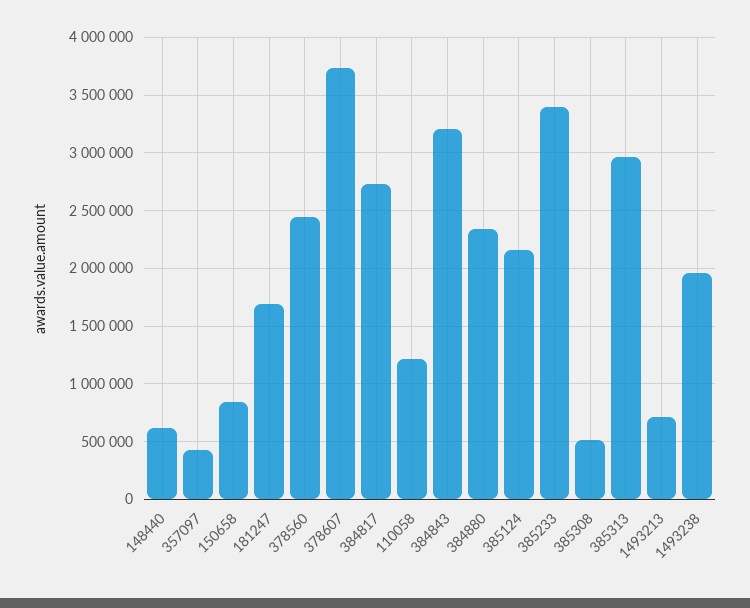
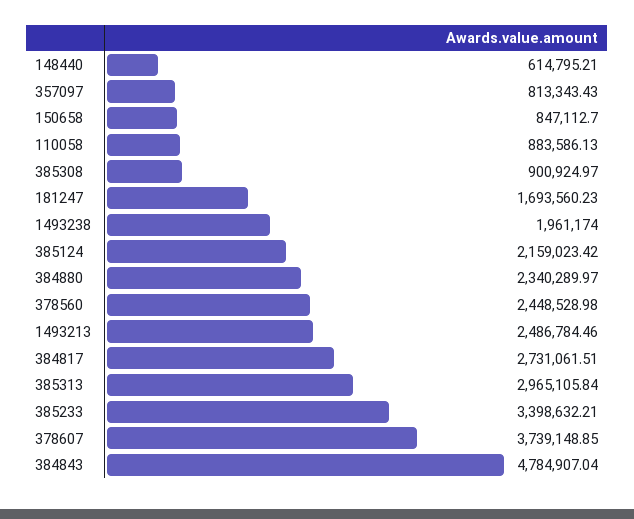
  {
    "148440": 614795.21,
-   "357097": 400000,
+   "357097": 813343.43,
    "150658": 847112.7,
    "181247": 1693560.23,
    "378560": 2448528.98,
    "378607": 3739148.85,
    "384817": 2731061.51,
-   "110058": 1200000,
+   "110058": 883586.13,
-   "384843": 3200000,
+   "384843": 4784907.04,
    "384880": 2340289.97,
    "385124": 2159023.42,
    "385233": 3398632.21,
-   "385308": 500000,
+   "385308": 900924.97,
    "385313": 2965105.84,
-   "1493213": 700000,
+   "1493213": 2486784.46,
    "1493238": 1961174
  }

